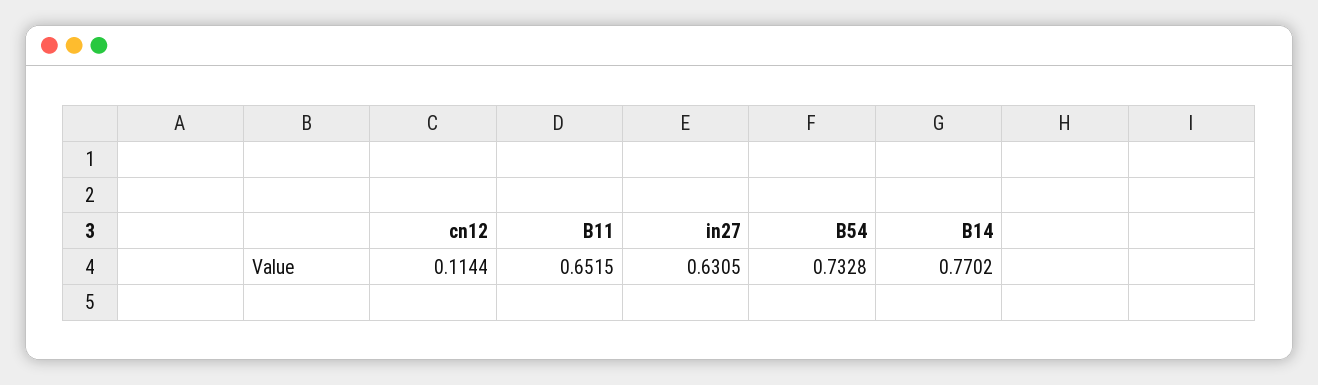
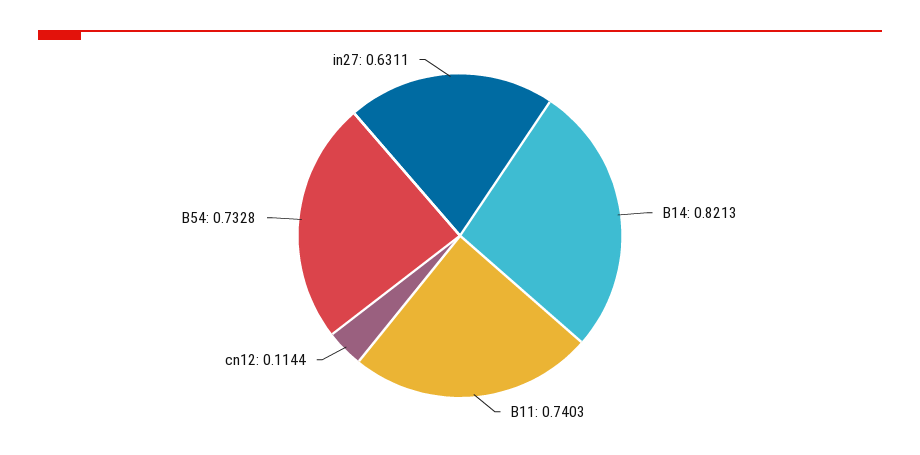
  {
    "cn12": 0.1144,
-   "B11": 0.6515,
+   "B11": 0.7403,
-   "in27": 0.6305,
+   "in27": 0.6311,
    "B54": 0.7328,
-   "B14": 0.7702
+   "B14": 0.8213
  }

